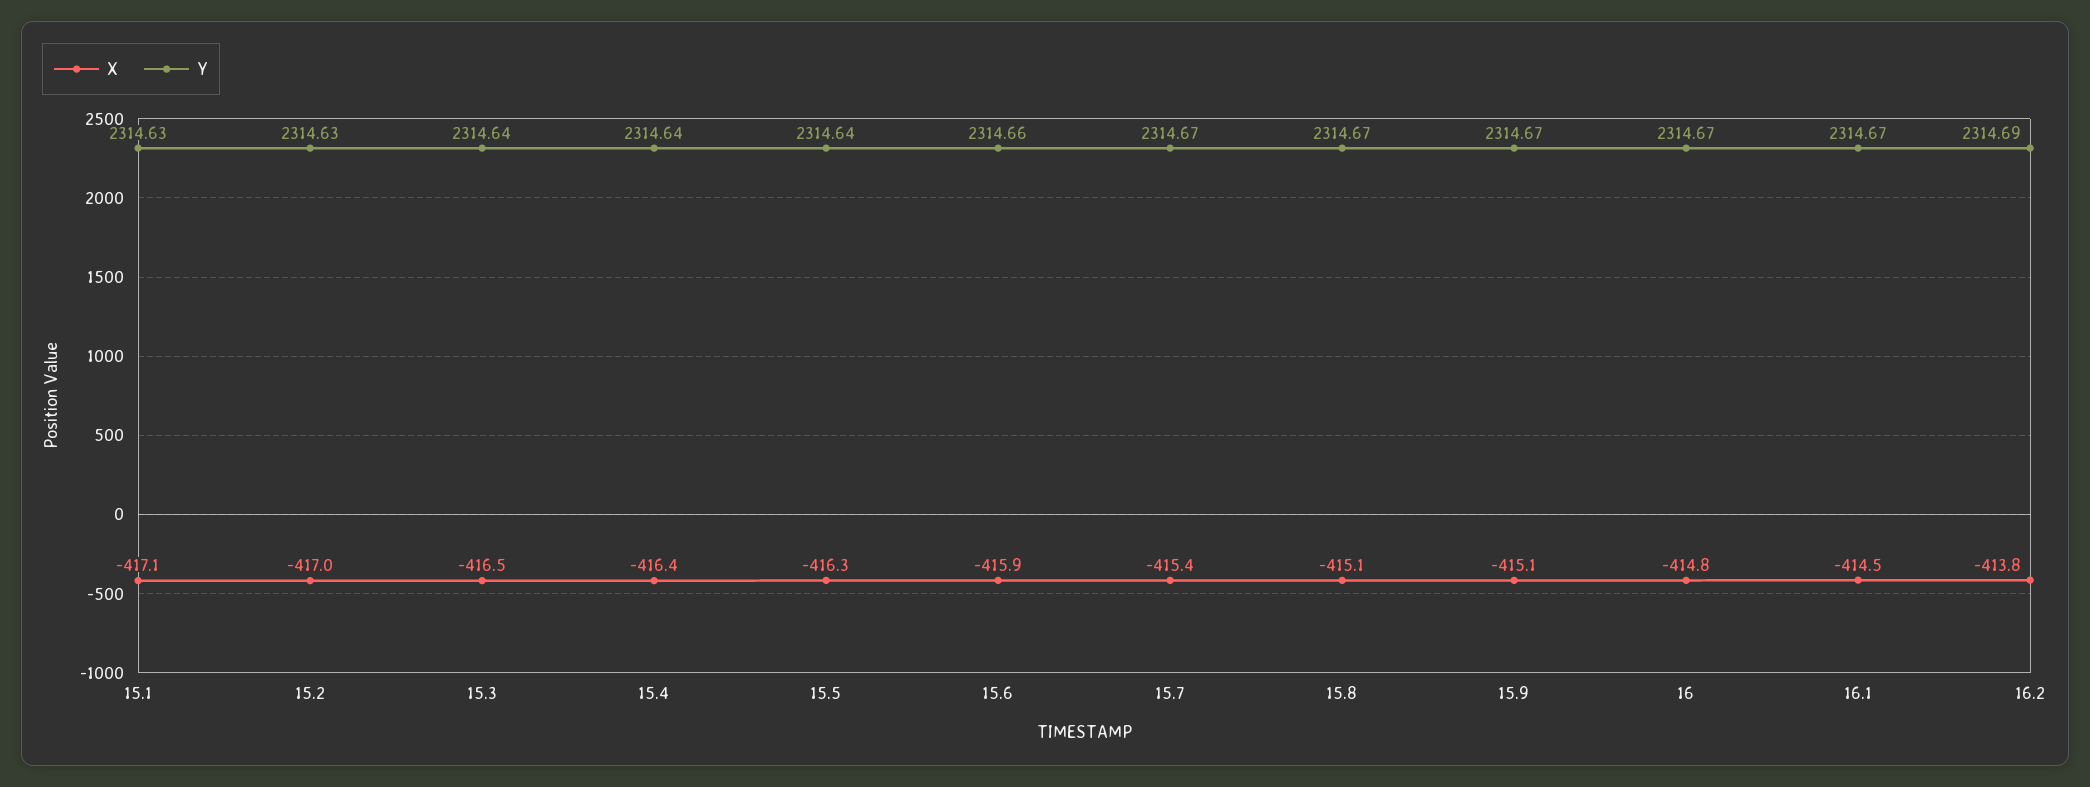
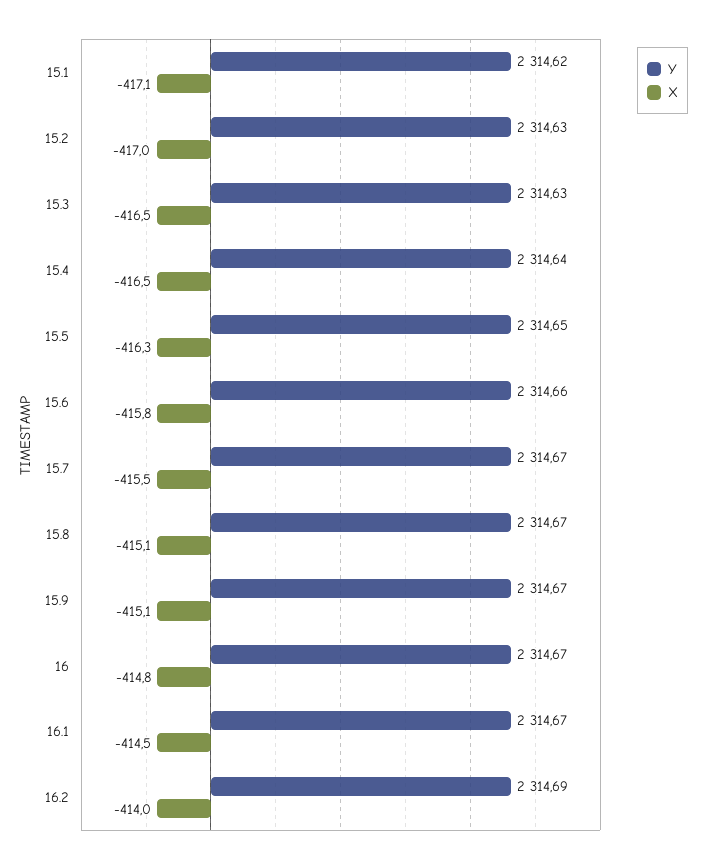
  {
    "X": {
      "15.1": -417.1,
      "15.2": -417,
      "15.3": -416.5,
-     "15.4": -416.4,
+     "15.4": -416.5,
      "15.5": -416.3,
-     "15.6": -415.9,
+     "15.6": -415.8,
-     "15.7": -415.4,
+     "15.7": -415.5,
      "15.8": -415.1,
      "15.9": -415.1,
      "16": -414.8,
      "16.1": -414.5,
-     "16.2": -413.8
+     "16.2": -414
    },
    "Y": {
-     "15.1": 2314.63,
+     "15.1": 2314.62,
      "15.2": 2314.63,
-     "15.3": 2314.64,
+     "15.3": 2314.63,
      "15.4": 2314.64,
-     "15.5": 2314.64,
+     "15.5": 2314.65,
      "15.6": 2314.66,
      "15.7": 2314.67,
      "15.8": 2314.67,
      "15.9": 2314.67,
      "16": 2314.67,
      "16.1": 2314.67,
      "16.2": 2314.69
    }
  }

